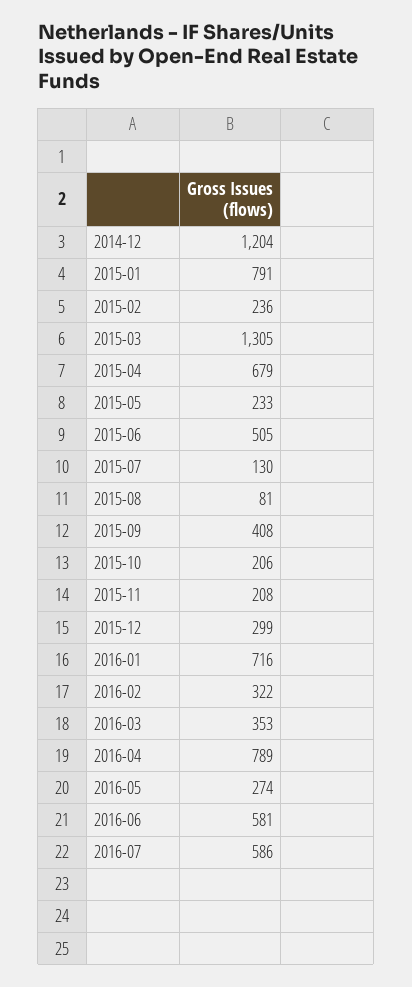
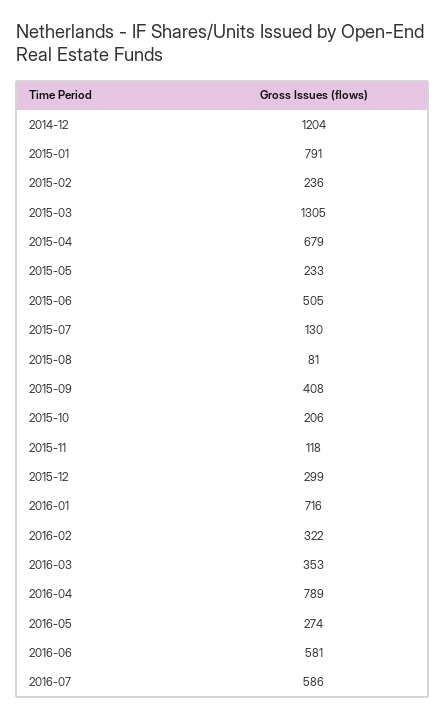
  {
    "2014-12": 1204,
    "2015-01": 791,
    "2015-02": 236,
    "2015-03": 1305,
    "2015-04": 679,
    "2015-05": 233,
    "2015-06": 505,
    "2015-07": 130,
    "2015-08": 81,
    "2015-09": 408,
    "2015-10": 206,
-   "2015-11": 208,
+   "2015-11": 118,
    "2015-12": 299,
    "2016-01": 716,
    "2016-02": 322,
    "2016-03": 353,
    "2016-04": 789,
    "2016-05": 274,
    "2016-06": 581,
    "2016-07": 586
  }

